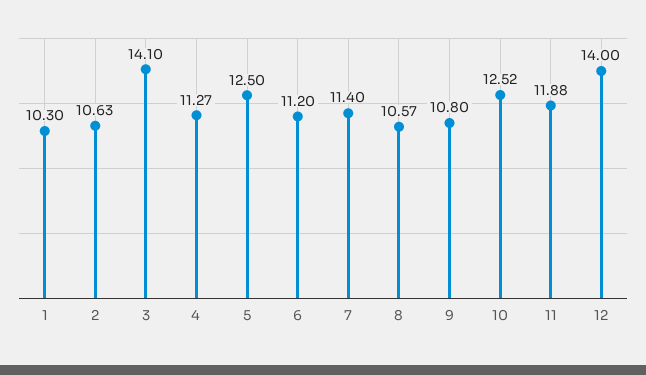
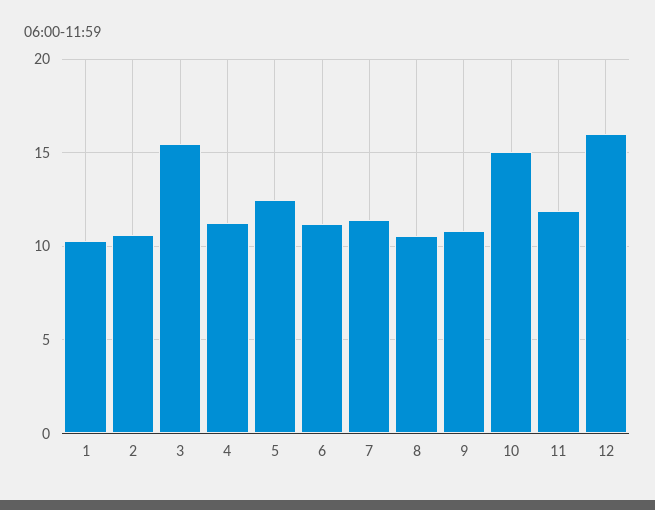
  {
    "1": 10.3,
    "2": 10.63,
-   "3": 14.1,
+   "3": 15.5,
    "4": 11.27,
    "5": 12.5,
    "6": 11.2,
    "7": 11.4,
    "8": 10.57,
    "9": 10.8,
-   "10": 12.52,
+   "10": 15,
    "11": 11.88,
-   "12": 14
+   "12": 16
  }

